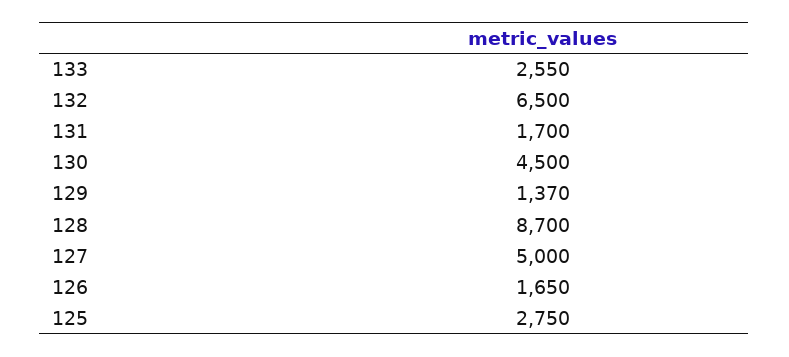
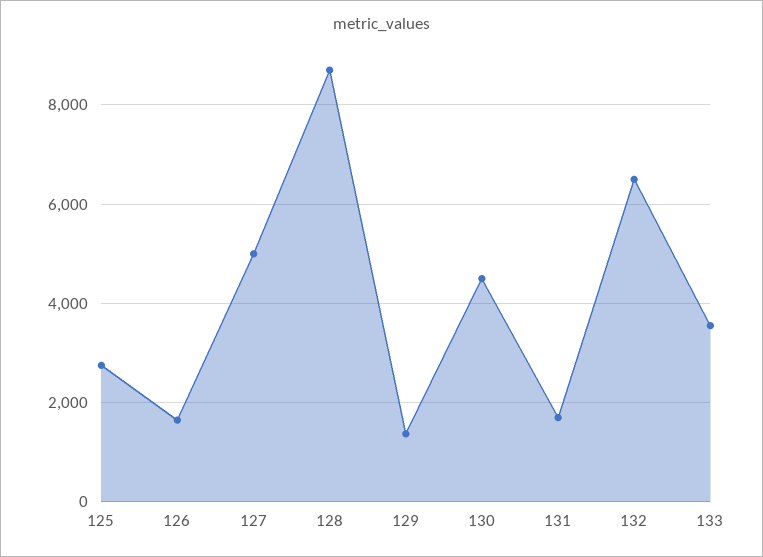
  {
-   "133": 2550,
+   "133": 3600,
    "132": 6500,
    "131": 1700,
    "130": 4500,
    "129": 1370,
    "128": 8700,
    "127": 5000,
    "126": 1650,
    "125": 2750
  }

